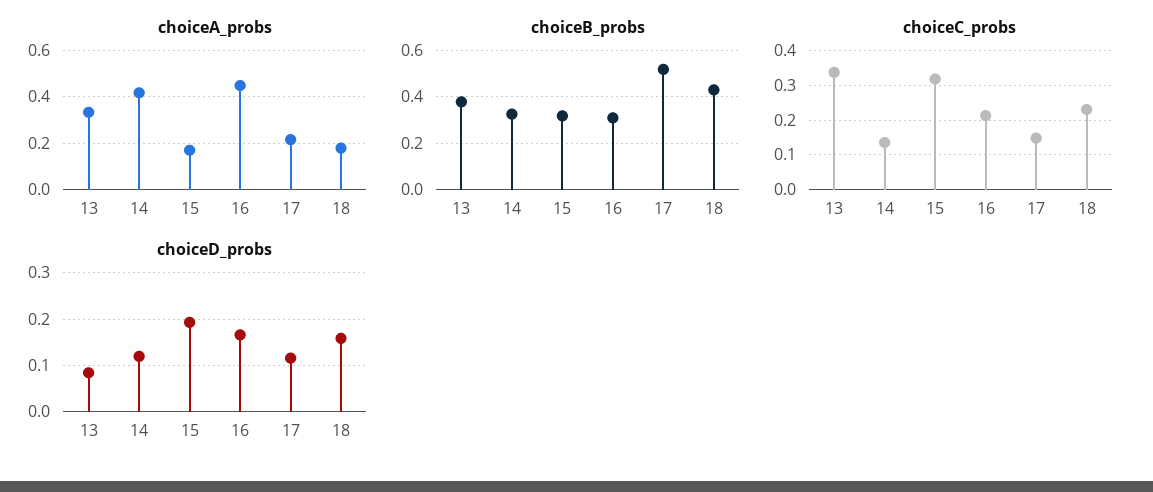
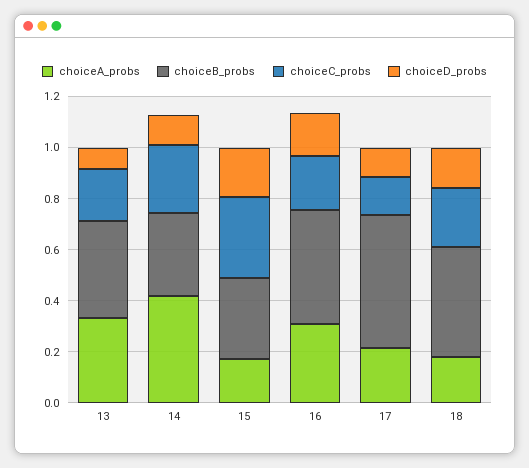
  {
    "choiceA_probs": {
      "13": 0.35,
      "14": 0.4,
      "15": 0.15,
-     "16": 0.45,
+     "16": 0.3,
      "17": 0.2,
      "18": 0.2
    },
    "choiceB_probs": {
      "13": 0.4,
      "14": 0.35,
      "15": 0.3,
-     "16": 0.3,
+     "16": 0.45,
      "17": 0.5,
      "18": 0.45
    },
    "choiceC_probs": {
-     "13": 0.34,
+     "13": 0.2,
-     "14": 0.14,
+     "14": 0.25,
      "15": 0.32,
      "16": 0.22,
      "17": 0.14,
      "18": 0.24
    },
    "choiceD_probs": {
      "13": 0.08,
      "14": 0.12,
      "15": 0.2,
      "16": 0.16,
      "17": 0.12,
      "18": 0.16
    }
  }

